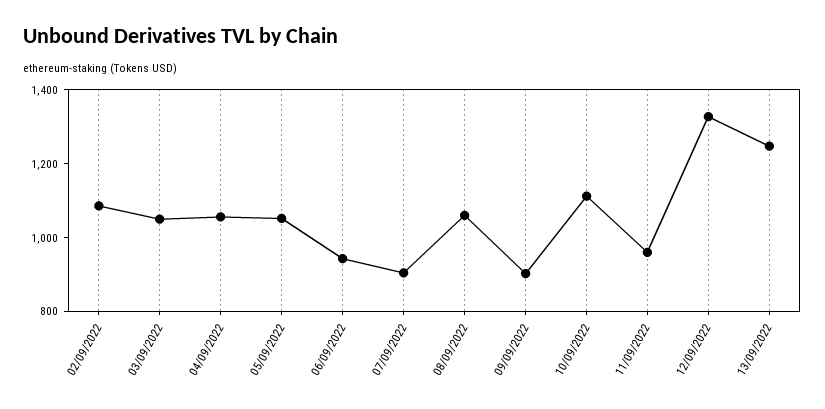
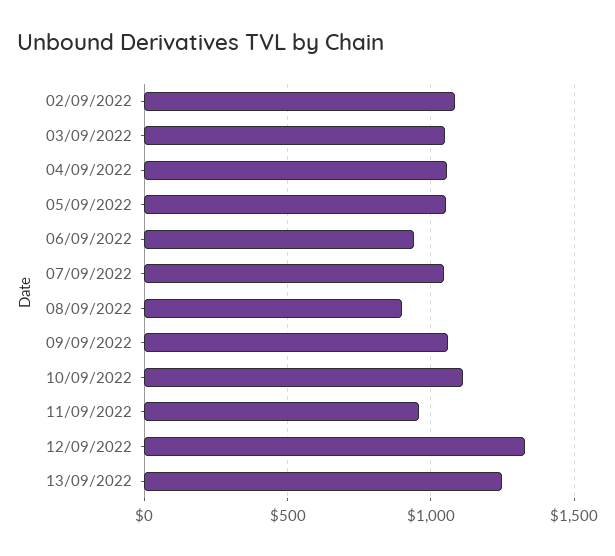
  {
    "02/09/2022": 1100,
    "03/09/2022": 1050,
    "04/09/2022": 1050,
    "05/09/2022": 1050,
    "06/09/2022": 950,
-   "07/09/2022": 900,
+   "07/09/2022": 1050,
-   "08/09/2022": 1050,
+   "08/09/2022": 900,
-   "09/09/2022": 900,
+   "09/09/2022": 1050,
    "10/09/2022": 1100,
    "11/09/2022": 950,
    "12/09/2022": 1350,
    "13/09/2022": 1250
  }

